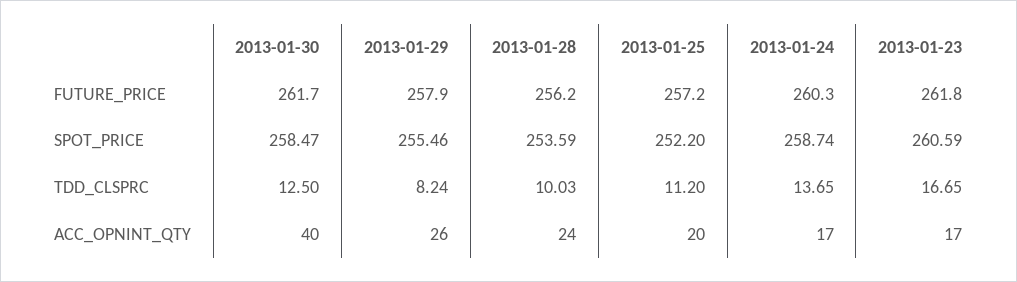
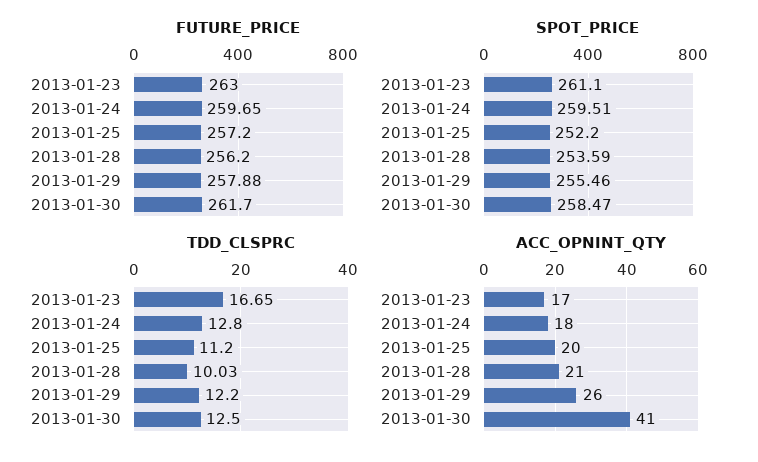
  {
    "FUTURE_PRICE": {
      "2013-01-30": 261.7,
-     "2013-01-29": 257.9,
+     "2013-01-29": 257.88,
      "2013-01-28": 256.2,
      "2013-01-25": 257.2,
-     "2013-01-24": 260.3,
+     "2013-01-24": 259.65,
-     "2013-01-23": 261.8
+     "2013-01-23": 263
    },
    "SPOT_PRICE": {
      "2013-01-30": 258.47,
      "2013-01-29": 255.46,
      "2013-01-28": 253.59,
      "2013-01-25": 252.2,
-     "2013-01-24": 258.74,
+     "2013-01-24": 259.51,
-     "2013-01-23": 260.59
+     "2013-01-23": 261.1
    },
    "TDD_CLSPRC": {
      "2013-01-30": 12.5,
-     "2013-01-29": 8.24,
+     "2013-01-29": 12.2,
      "2013-01-28": 10.03,
      "2013-01-25": 11.2,
-     "2013-01-24": 13.65,
+     "2013-01-24": 12.8,
      "2013-01-23": 16.65
    },
    "ACC_OPNINT_QTY": {
-     "2013-01-30": 40,
+     "2013-01-30": 41,
      "2013-01-29": 26,
-     "2013-01-28": 24,
+     "2013-01-28": 21,
      "2013-01-25": 20,
-     "2013-01-24": 17,
+     "2013-01-24": 18,
      "2013-01-23": 17
    }
  }

